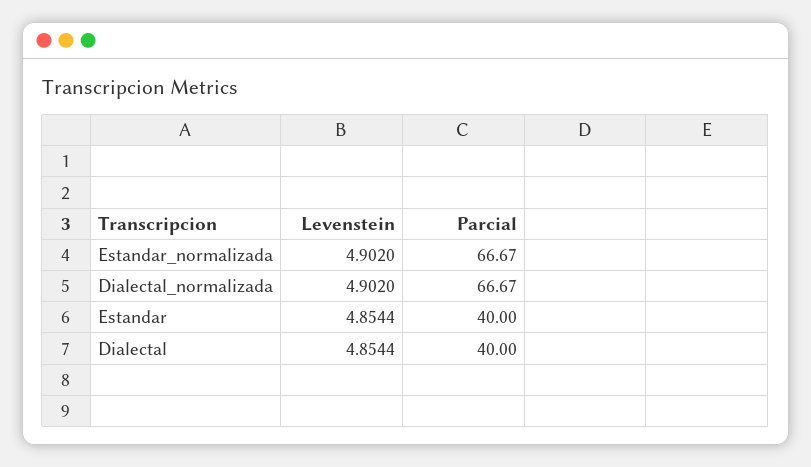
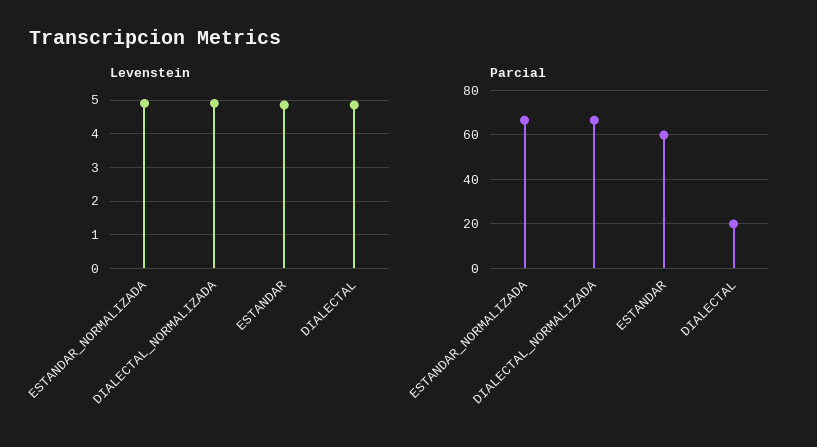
  {
    "Levenstein": {
      "Estandar_normalizada": 4.902,
      "Dialectal_normalizada": 4.902,
      "Estandar": 4.8544,
      "Dialectal": 4.8544
    },
    "Parcial": {
      "Estandar_normalizada": 66.67,
      "Dialectal_normalizada": 66.67,
-     "Estandar": 40,
+     "Estandar": 60,
-     "Dialectal": 40
+     "Dialectal": 20
    }
  }

